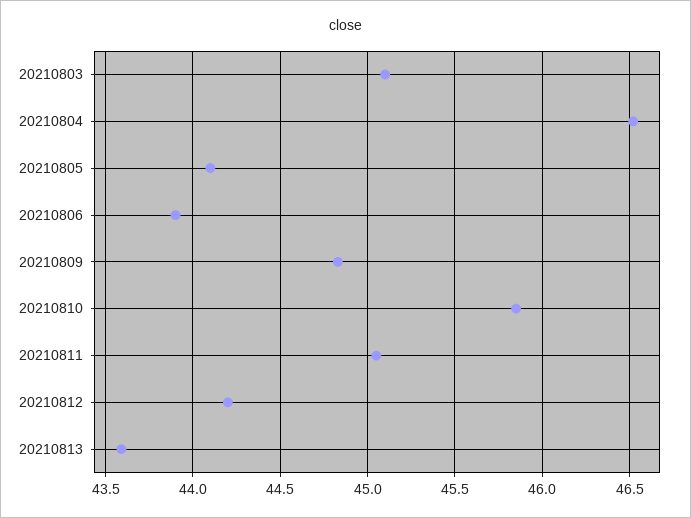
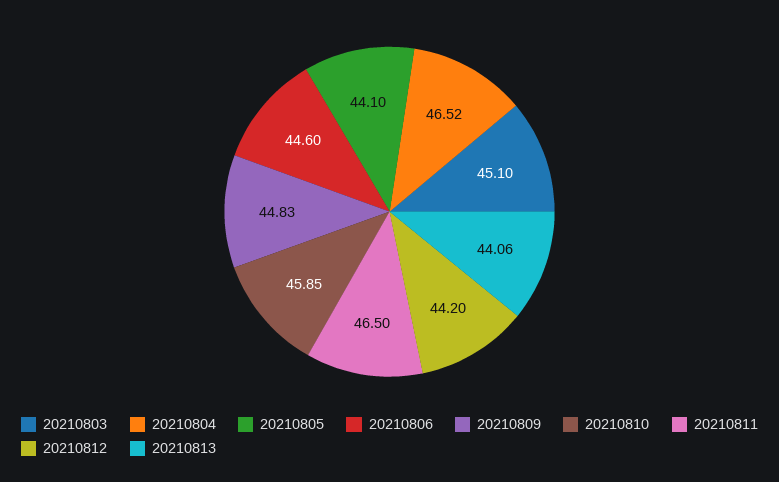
  {
    "20210803": 45.1,
    "20210804": 46.52,
    "20210805": 44.1,
-   "20210806": 43.9,
+   "20210806": 44.6,
    "20210809": 44.83,
    "20210810": 45.85,
-   "20210811": 45.05,
+   "20210811": 46.5,
    "20210812": 44.2,
-   "20210813": 43.6
+   "20210813": 44.06
  }

